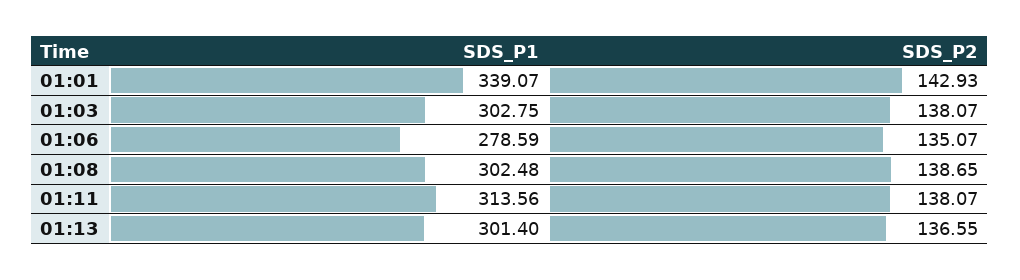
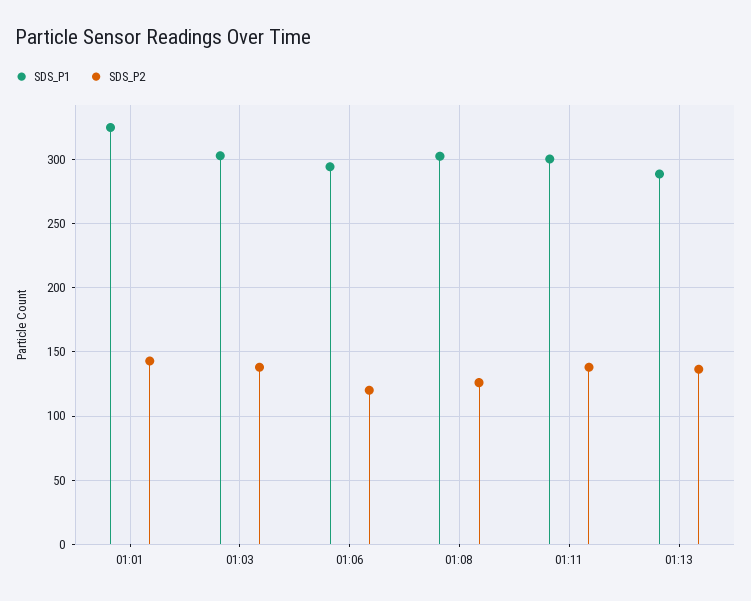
  {
    "SDS_P1": {
-     "01:01": 339.07,
+     "01:01": 325,
      "01:03": 302.75,
-     "01:06": 278.59,
+     "01:06": 295,
      "01:08": 302.48,
-     "01:11": 313.56,
+     "01:11": 300,
-     "01:13": 301.4
+     "01:13": 290
    },
    "SDS_P2": {
      "01:01": 142.93,
      "01:03": 138.07,
-     "01:06": 135.07,
+     "01:06": 120,
-     "01:08": 138.65,
+     "01:08": 125,
      "01:11": 138.07,
      "01:13": 136.55
    }
  }

